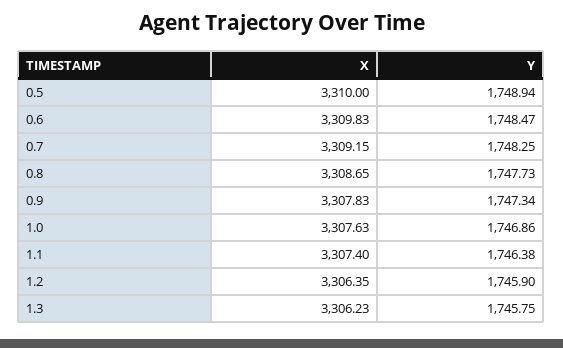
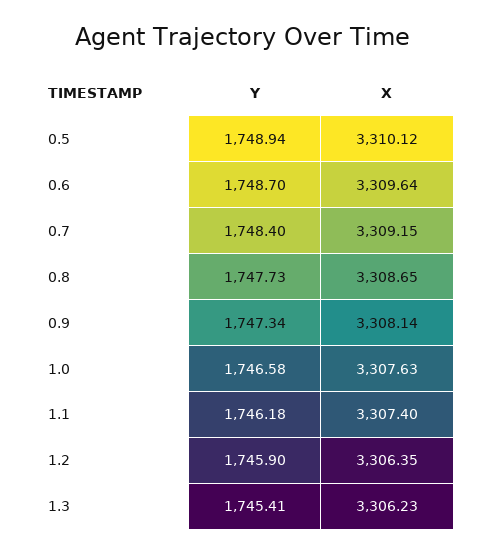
  {
    "X": {
-     "0.5": 3310,
+     "0.5": 3310.12,
-     "0.6": 3309.83,
+     "0.6": 3309.64,
      "0.7": 3309.15,
      "0.8": 3308.65,
-     "0.9": 3307.83,
+     "0.9": 3308.14,
      "1.0": 3307.63,
      "1.1": 3307.4,
      "1.2": 3306.35,
      "1.3": 3306.23
    },
    "Y": {
      "0.5": 1748.94,
-     "0.6": 1748.47,
+     "0.6": 1748.7,
-     "0.7": 1748.25,
+     "0.7": 1748.4,
      "0.8": 1747.73,
      "0.9": 1747.34,
-     "1.0": 1746.86,
+     "1.0": 1746.58,
-     "1.1": 1746.38,
+     "1.1": 1746.18,
      "1.2": 1745.9,
-     "1.3": 1745.75
+     "1.3": 1745.41
    }
  }

